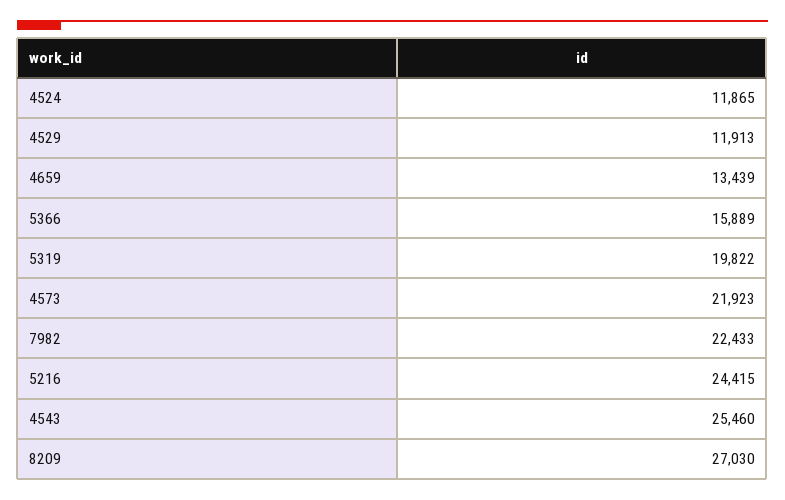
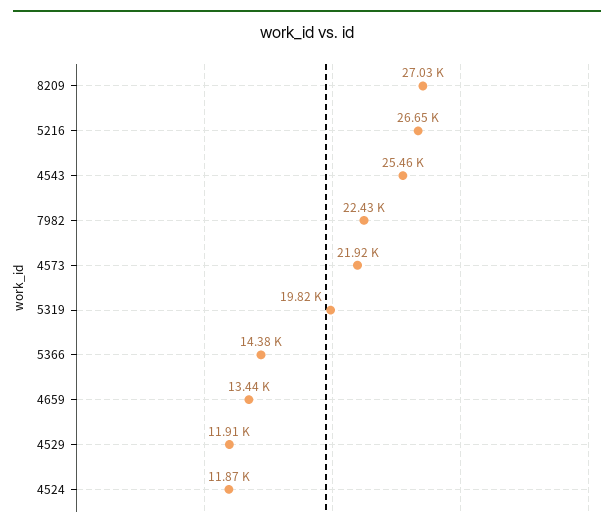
  {
    "4524": 11865,
    "4529": 11913,
    "4659": 13439,
-   "5366": 15889,
+   "5366": 14380,
    "5319": 19822,
    "4573": 21923,
    "7982": 22433,
-   "5216": 24415,
+   "5216": 26650,
    "4543": 25460,
    "8209": 27030
  }

